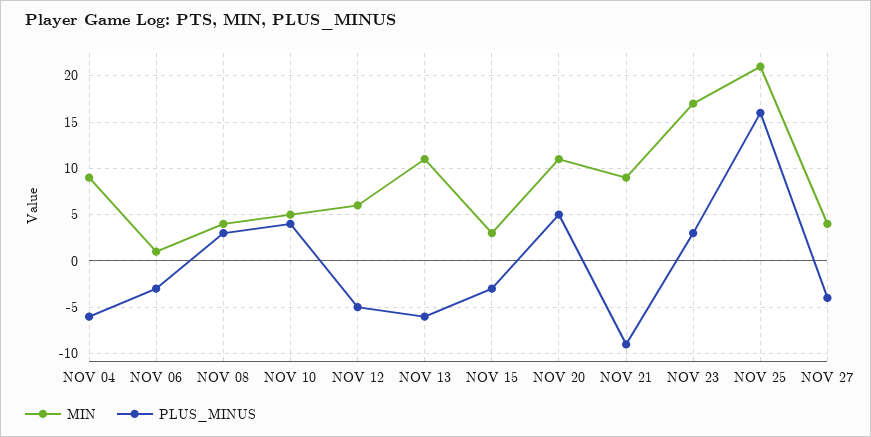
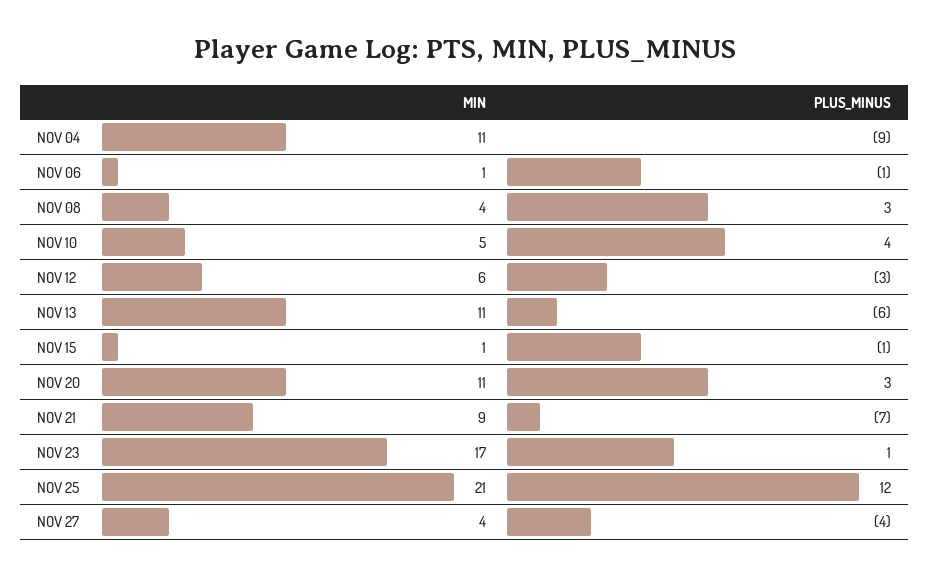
  {
    "MIN": {
-     "NOV 04": 9,
+     "NOV 04": 11,
      "NOV 06": 1,
      "NOV 08": 4,
      "NOV 10": 5,
      "NOV 12": 6,
      "NOV 13": 11,
-     "NOV 15": 3,
+     "NOV 15": 1,
      "NOV 20": 11,
      "NOV 21": 9,
      "NOV 23": 17,
      "NOV 25": 21,
      "NOV 27": 4
    },
    "PLUS_MINUS": {
-     "NOV 04": -6,
+     "NOV 04": -9,
-     "NOV 06": -3,
+     "NOV 06": -1,
      "NOV 08": 3,
      "NOV 10": 4,
-     "NOV 12": -5,
+     "NOV 12": -3,
      "NOV 13": -6,
-     "NOV 15": -3,
+     "NOV 15": -1,
-     "NOV 20": 5,
+     "NOV 20": 3,
-     "NOV 21": -9,
+     "NOV 21": -7,
-     "NOV 23": 3,
+     "NOV 23": 1,
-     "NOV 25": 16,
+     "NOV 25": 12,
      "NOV 27": -4
    }
  }

